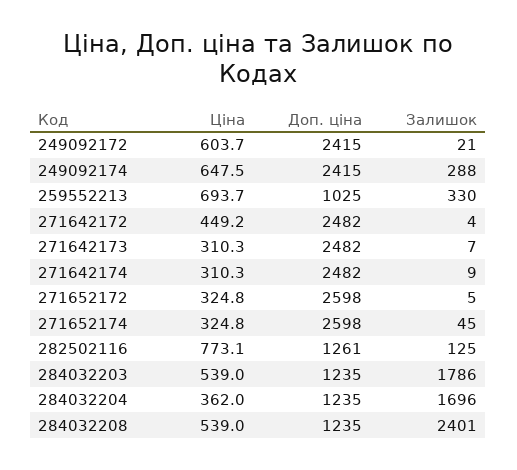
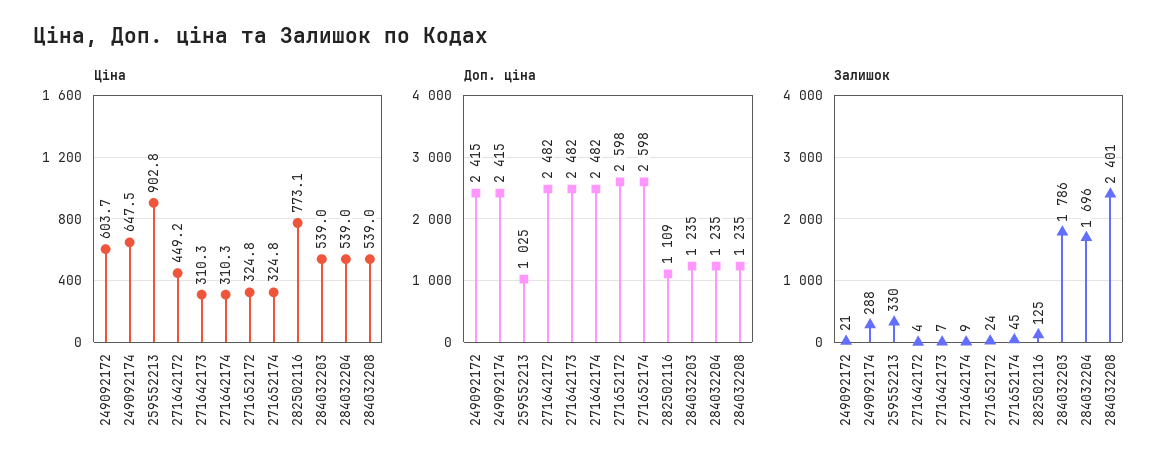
  {
    "Ціна": {
      "249092172": 603.7,
      "249092174": 647.5,
-     "259552213": 693.7,
+     "259552213": 902.8,
      "271642172": 449.2,
      "271642173": 310.3,
      "271642174": 310.3,
      "271652172": 324.8,
      "271652174": 324.8,
      "282502116": 773.1,
      "284032203": 539,
-     "284032204": 362,
+     "284032204": 539,
      "284032208": 539
    },
    "Доп. ціна": {
      "249092172": 2415,
      "249092174": 2415,
      "259552213": 1025,
      "271642172": 2482,
      "271642173": 2482,
      "271642174": 2482,
      "271652172": 2598,
      "271652174": 2598,
-     "282502116": 1261,
+     "282502116": 1109,
      "284032203": 1235,
      "284032204": 1235,
      "284032208": 1235
    },
    "Залишок": {
      "249092172": 21,
      "249092174": 288,
      "259552213": 330,
      "271642172": 4,
      "271642173": 7,
      "271642174": 9,
-     "271652172": 5,
+     "271652172": 24,
      "271652174": 45,
      "282502116": 125,
      "284032203": 1786,
      "284032204": 1696,
      "284032208": 2401
    }
  }

